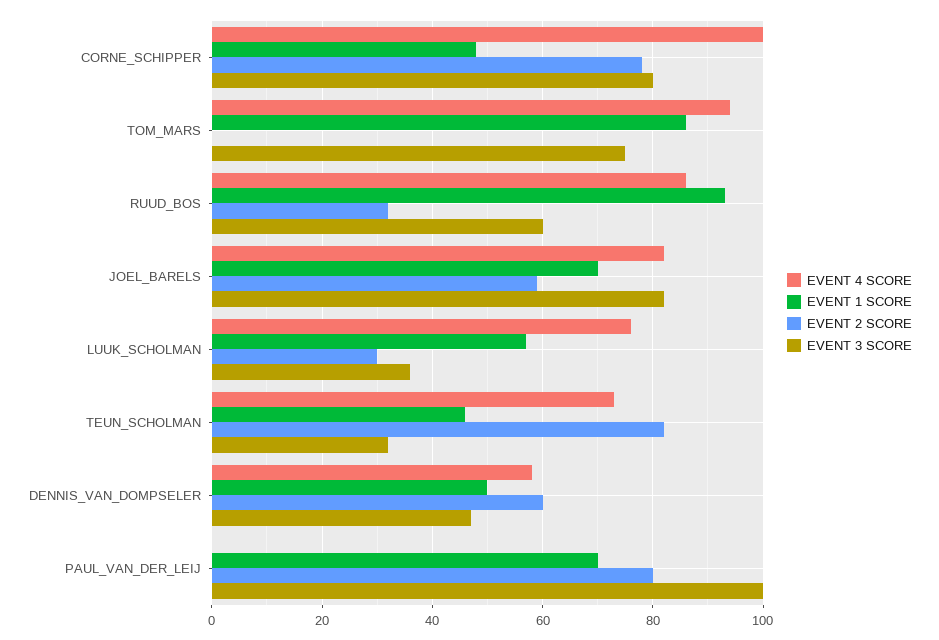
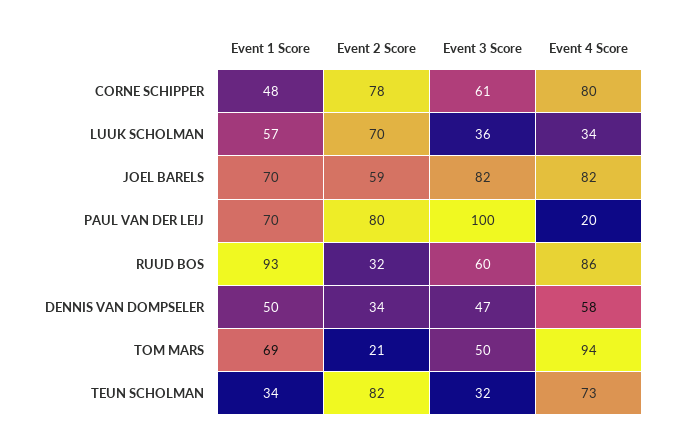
  {
    "EVENT 4 SCORE": {
-     "CORNE_SCHIPPER": 100,
+     "CORNE_SCHIPPER": 80,
      "TOM_MARS": 94,
      "RUUD_BOS": 86,
      "JOEL_BARELS": 82,
-     "LUUK_SCHOLMAN": 75,
+     "LUUK_SCHOLMAN": 34,
      "TEUN_SCHOLMAN": 73,
      "DENNIS_VAN_DOMPSELER": 58,
-     "PAUL_VAN_DER_LEIJ": 0
+     "PAUL_VAN_DER_LEIJ": 20
    },
    "EVENT 1 SCORE": {
      "CORNE_SCHIPPER": 48,
-     "TOM_MARS": 85,
+     "TOM_MARS": 69,
      "RUUD_BOS": 93,
      "JOEL_BARELS": 70,
      "LUUK_SCHOLMAN": 57,
-     "TEUN_SCHOLMAN": 45,
+     "TEUN_SCHOLMAN": 34,
      "DENNIS_VAN_DOMPSELER": 50,
      "PAUL_VAN_DER_LEIJ": 70
    },
    "EVENT 2 SCORE": {
      "CORNE_SCHIPPER": 78,
-     "TOM_MARS": 0,
+     "TOM_MARS": 21,
      "RUUD_BOS": 32,
      "JOEL_BARELS": 59,
-     "LUUK_SCHOLMAN": 30,
+     "LUUK_SCHOLMAN": 70,
      "TEUN_SCHOLMAN": 82,
-     "DENNIS_VAN_DOMPSELER": 60,
+     "DENNIS_VAN_DOMPSELER": 34,
      "PAUL_VAN_DER_LEIJ": 80
    },
    "EVENT 3 SCORE": {
-     "CORNE_SCHIPPER": 80,
+     "CORNE_SCHIPPER": 61,
-     "TOM_MARS": 75,
+     "TOM_MARS": 50,
      "RUUD_BOS": 60,
      "JOEL_BARELS": 82,
      "LUUK_SCHOLMAN": 36,
      "TEUN_SCHOLMAN": 32,
      "DENNIS_VAN_DOMPSELER": 47,
      "PAUL_VAN_DER_LEIJ": 100
    }
  }

